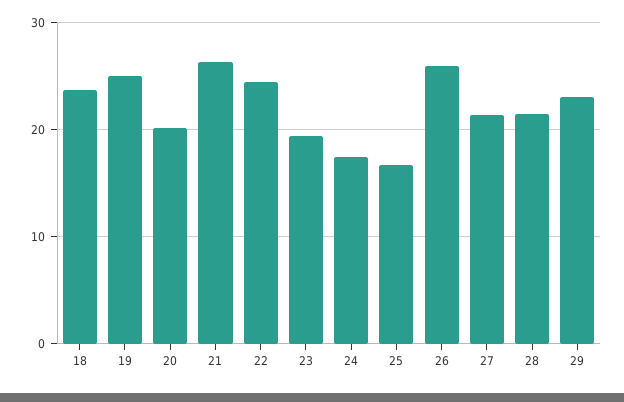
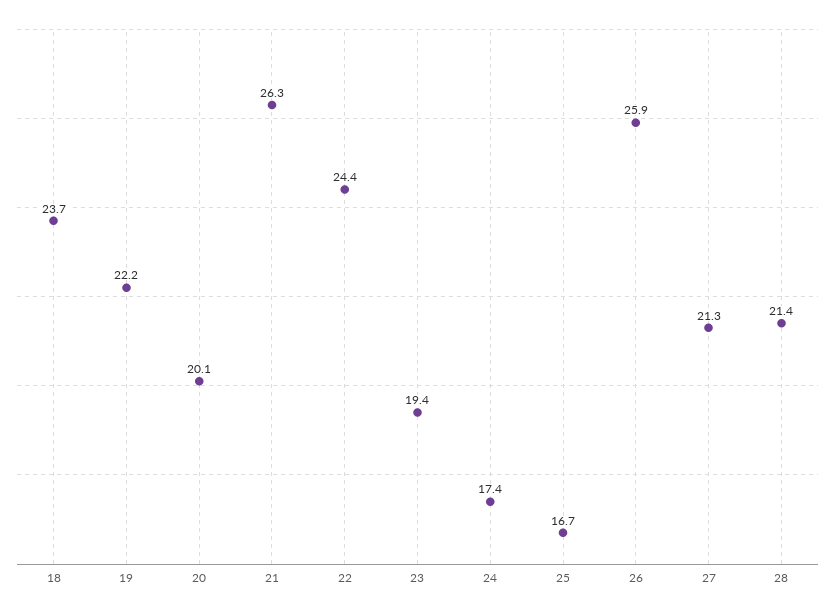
  {
    "18": 23.7,
-   "19": 25,
+   "19": 22.2,
    "20": 20.1,
    "21": 26.3,
    "22": 24.4,
    "23": 19.4,
    "24": 17.4,
    "25": 16.7,
    "26": 25.9,
    "27": 21.3,
-   "28": 21.4,
+   "28": 21.4
-   "29": 23
  }

